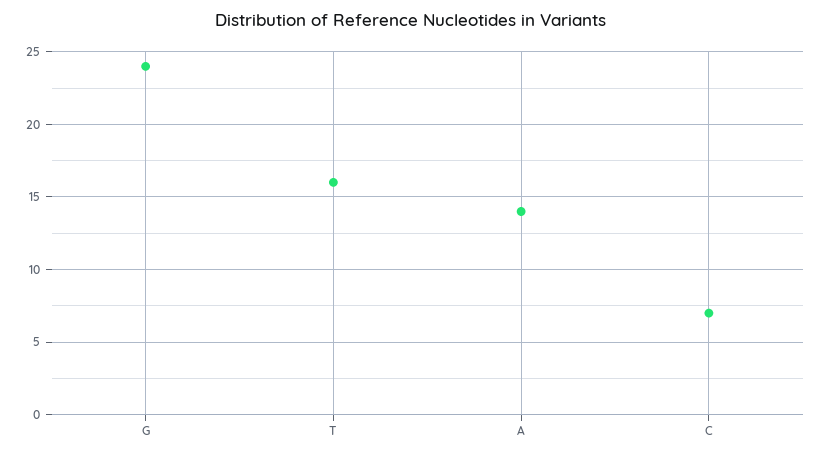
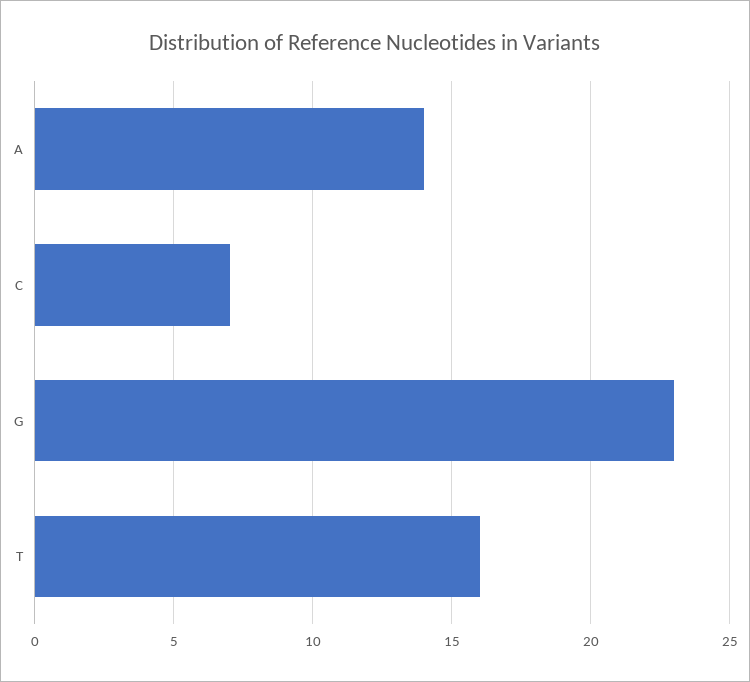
  {
-   "G": 24,
+   "G": 23,
    "T": 16,
    "A": 14,
    "C": 7
  }

